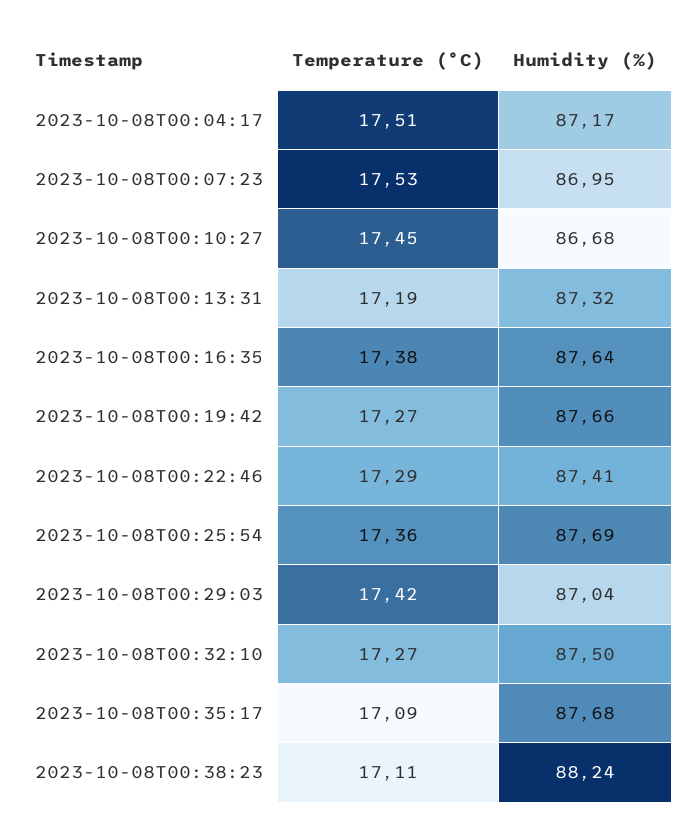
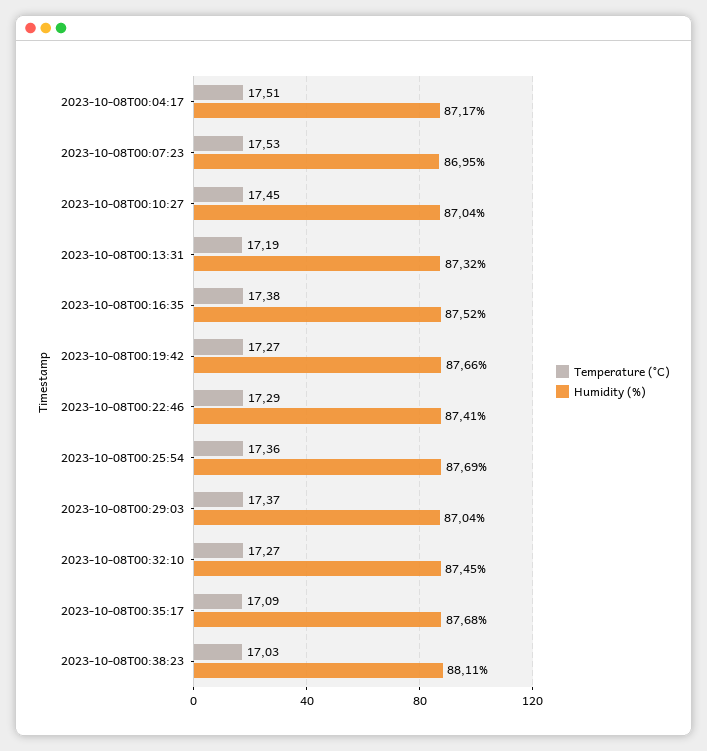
  {
    "Temperature (°C)": {
      "2023-10-08T00:04:17": 17.51,
      "2023-10-08T00:07:23": 17.53,
      "2023-10-08T00:10:27": 17.45,
      "2023-10-08T00:13:31": 17.19,
      "2023-10-08T00:16:35": 17.38,
      "2023-10-08T00:19:42": 17.27,
      "2023-10-08T00:22:46": 17.29,
      "2023-10-08T00:25:54": 17.36,
-     "2023-10-08T00:29:03": 17.42,
+     "2023-10-08T00:29:03": 17.37,
      "2023-10-08T00:32:10": 17.27,
      "2023-10-08T00:35:17": 17.09,
-     "2023-10-08T00:38:23": 17.11
+     "2023-10-08T00:38:23": 17.03
    },
    "Humidity (%)": {
      "2023-10-08T00:04:17": 87.17,
      "2023-10-08T00:07:23": 86.95,
-     "2023-10-08T00:10:27": 86.68,
+     "2023-10-08T00:10:27": 87.04,
      "2023-10-08T00:13:31": 87.32,
-     "2023-10-08T00:16:35": 87.64,
+     "2023-10-08T00:16:35": 87.52,
      "2023-10-08T00:19:42": 87.66,
      "2023-10-08T00:22:46": 87.41,
      "2023-10-08T00:25:54": 87.69,
      "2023-10-08T00:29:03": 87.04,
-     "2023-10-08T00:32:10": 87.5,
+     "2023-10-08T00:32:10": 87.45,
      "2023-10-08T00:35:17": 87.68,
-     "2023-10-08T00:38:23": 88.24
+     "2023-10-08T00:38:23": 88.11
    }
  }

